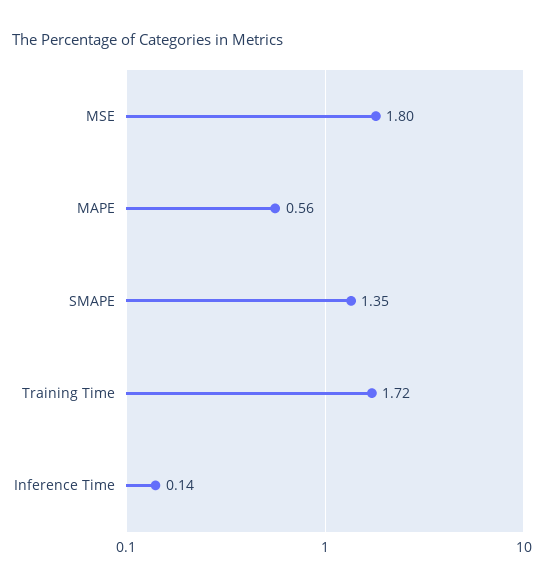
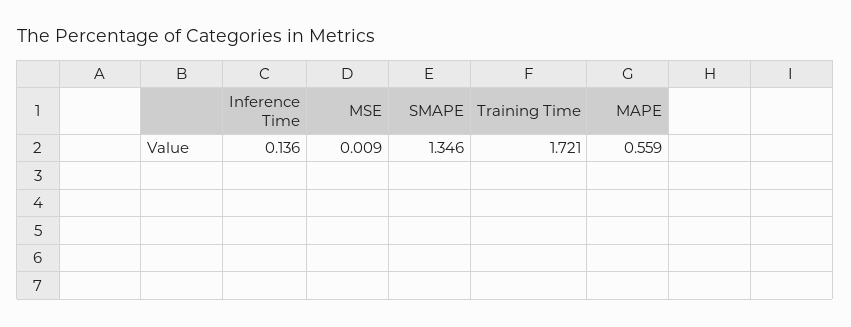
  {
-   "MSE": 1.8,
+   "MSE": 0.009,
    "MAPE": 0.559,
    "SMAPE": 1.346,
    "Training Time": 1.721,
    "Inference Time": 0.136
  }

